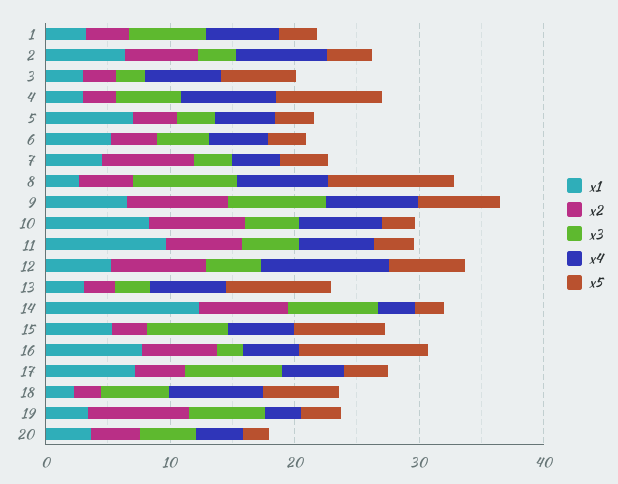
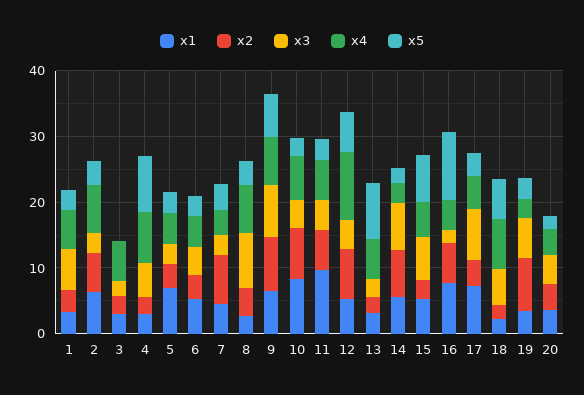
  {
    "x1": {
      "1": 4,
      "2": 6,
      "3": 2,
      "4": 4,
      "5": 8,
      "6": 6,
      "7": 4,
      "8": 2,
      "9": 6,
      "10": 8,
      "11": 10,
      "12": 6,
      "13": 4,
-     "14": 12,
+     "14": 6,
      "15": 6,
      "16": 8,
      "17": 8,
      "18": 2,
      "19": 4,
      "20": 4
    },
    "x2": {
      "1": 4,
      "2": 6,
      "3": 2,
      "4": 2,
      "5": 4,
      "6": 4,
      "7": 8,
      "8": 4,
      "9": 8,
      "10": 8,
      "11": 6,
      "12": 8,
      "13": 2,
      "14": 8,
      "15": 2,
      "16": 6,
      "17": 4,
      "18": 2,
      "19": 8,
      "20": 4
    },
    "x3": {
      "1": 6,
      "2": 4,
      "3": 2,
      "4": 6,
      "5": 4,
      "6": 4,
      "7": 4,
      "8": 8,
      "9": 8,
      "10": 4,
      "11": 4,
      "12": 4,
      "13": 2,
      "14": 8,
      "15": 6,
      "16": 2,
      "17": 8,
      "18": 6,
      "19": 6,
      "20": 4
    },
    "x4": {
      "1": 6,
      "2": 8,
      "3": 6,
      "4": 8,
      "5": 4,
      "6": 4,
      "7": 4,
      "8": 8,
      "9": 8,
      "10": 6,
      "11": 6,
      "12": 10,
      "13": 6,
      "14": 4,
      "15": 6,
      "16": 4,
      "17": 6,
      "18": 8,
      "19": 2,
      "20": 4
    },
    "x5": {
      "1": 4,
      "2": 4,
-     "3": 6,
+     "3": 0,
      "4": 8,
      "5": 4,
      "6": 4,
      "7": 4,
-     "8": 10,
+     "8": 4,
      "9": 6,
      "10": 2,
      "11": 4,
      "12": 6,
      "13": 8,
      "14": 2,
      "15": 8,
      "16": 10,
      "17": 4,
      "18": 6,
      "19": 4,
      "20": 2
    }
  }

